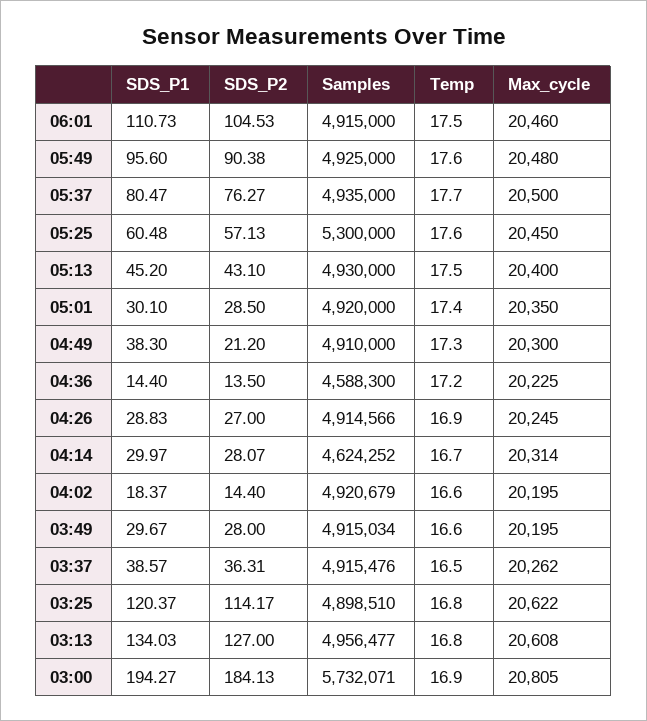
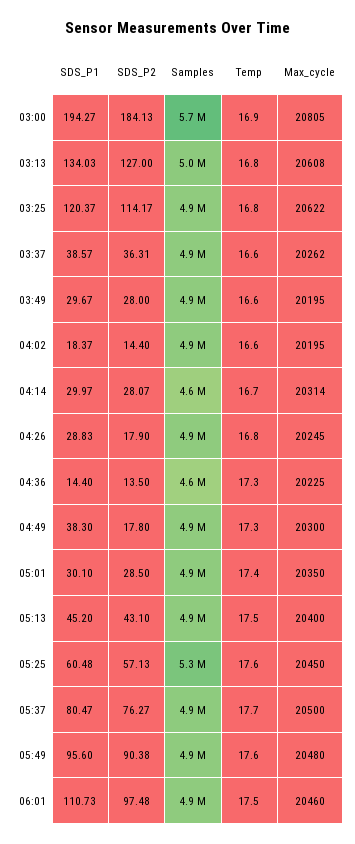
  {
    "SDS_P1": {
      "06:01": 110.73,
      "05:49": 95.6,
      "05:37": 80.47,
      "05:25": 60.48,
      "05:13": 45.2,
      "05:01": 30.1,
      "04:49": 38.3,
      "04:36": 14.4,
      "04:26": 28.83,
      "04:14": 29.97,
      "04:02": 18.37,
      "03:49": 29.67,
      "03:37": 38.57,
      "03:25": 120.37,
      "03:13": 134.03,
      "03:00": 194.27
    },
    "SDS_P2": {
-     "06:01": 104.53,
+     "06:01": 97.48,
      "05:49": 90.38,
      "05:37": 76.27,
      "05:25": 57.13,
      "05:13": 43.1,
      "05:01": 28.5,
-     "04:49": 21.2,
+     "04:49": 17.8,
      "04:36": 13.5,
-     "04:26": 27,
+     "04:26": 17.9,
      "04:14": 28.07,
      "04:02": 14.4,
      "03:49": 28,
      "03:37": 36.31,
      "03:25": 114.17,
      "03:13": 127,
      "03:00": 184.13
    },
    "Samples": {
      "06:01": 4915000,
      "05:49": 4925000,
      "05:37": 4935000,
      "05:25": 5300000,
      "05:13": 4930000,
      "05:01": 4920000,
      "04:49": 4910000,
      "04:36": 4588300,
      "04:26": 4914566,
      "04:14": 4624252,
      "04:02": 4920679,
      "03:49": 4915034,
      "03:37": 4915476,
      "03:25": 4898510,
      "03:13": 4956477,
      "03:00": 5732071
    },
    "Temp": {
      "06:01": 17.5,
      "05:49": 17.6,
      "05:37": 17.7,
      "05:25": 17.6,
      "05:13": 17.5,
      "05:01": 17.4,
      "04:49": 17.3,
-     "04:36": 17.2,
+     "04:36": 17.3,
-     "04:26": 16.9,
+     "04:26": 16.8,
      "04:14": 16.7,
      "04:02": 16.6,
      "03:49": 16.6,
-     "03:37": 16.5,
+     "03:37": 16.6,
      "03:25": 16.8,
      "03:13": 16.8,
      "03:00": 16.9
    },
    "Max_cycle": {
      "06:01": 20460,
      "05:49": 20480,
      "05:37": 20500,
      "05:25": 20450,
      "05:13": 20400,
      "05:01": 20350,
      "04:49": 20300,
      "04:36": 20225,
      "04:26": 20245,
      "04:14": 20314,
      "04:02": 20195,
      "03:49": 20195,
      "03:37": 20262,
      "03:25": 20622,
      "03:13": 20608,
      "03:00": 20805
    }
  }

